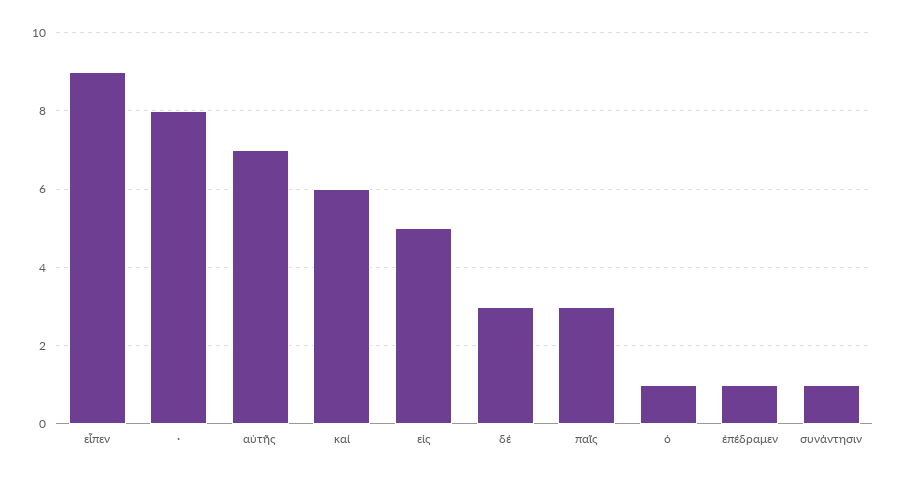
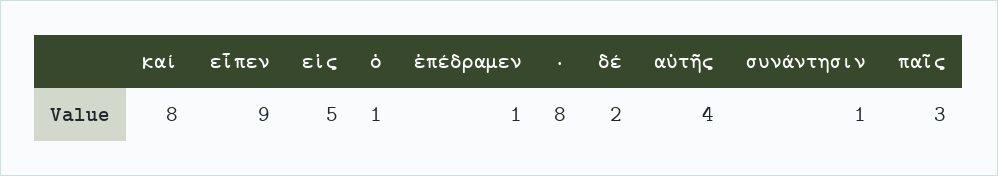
  {
    "εἶπεν": 9,
    "·": 8,
-   "αὐτῆς": 7,
+   "αὐτῆς": 4,
-   "καί": 6,
+   "καί": 8,
    "εἰς": 5,
-   "δέ": 3,
+   "δέ": 2,
    "παῖς": 3,
    "ὁ": 1,
    "ἐπέδραμεν": 1,
    "συνάντησιν": 1
  }

